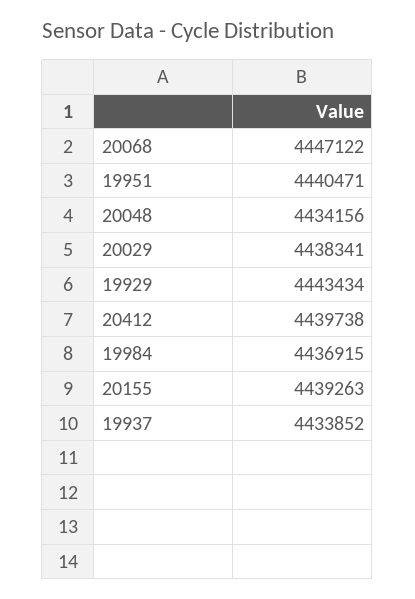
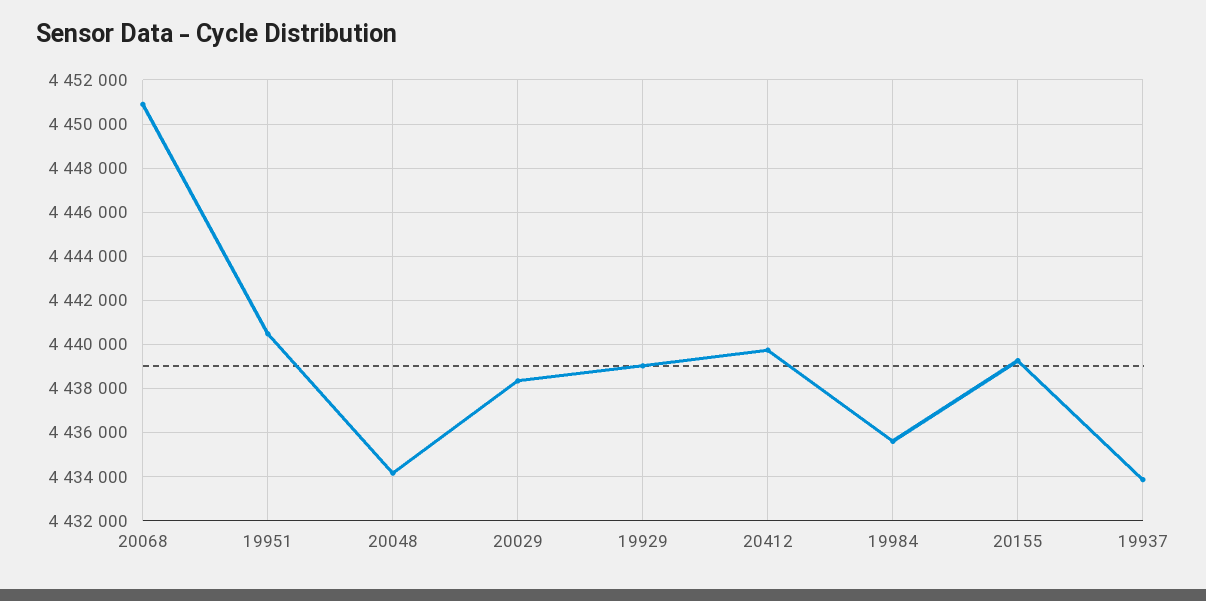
  {
-   "20068": 4447122,
+   "20068": 4451000,
    "19951": 4440471,
    "20048": 4434156,
    "20029": 4438341,
-   "19929": 4443434,
+   "19929": 4439000,
    "20412": 4439738,
-   "19984": 4436915,
+   "19984": 4435500,
    "20155": 4439263,
    "19937": 4433852
  }

